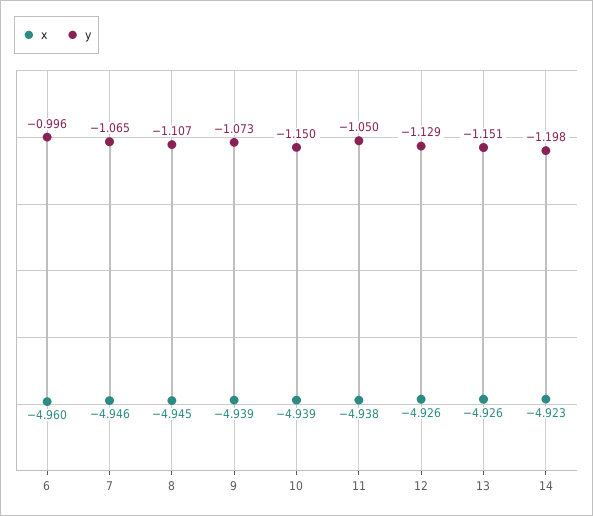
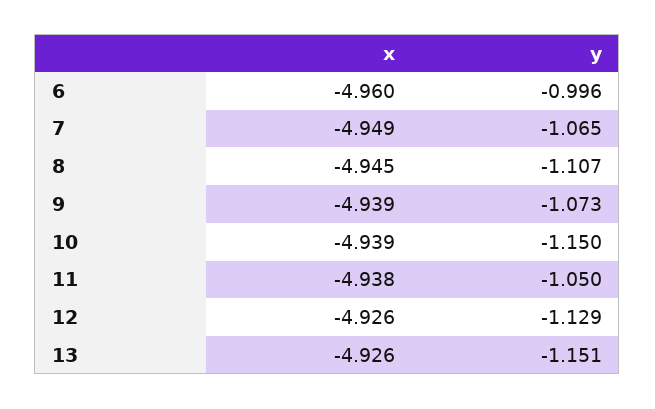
  {
    "x": {
      "6": -4.96,
-     "7": -4.946,
+     "7": -4.949,
      "8": -4.945,
      "9": -4.939,
      "10": -4.939,
      "11": -4.938,
      "12": -4.926,
-     "13": -4.926,
+     "13": -4.926
-     "14": -4.923
    },
    "y": {
      "6": -0.996,
      "7": -1.065,
      "8": -1.107,
      "9": -1.073,
      "10": -1.15,
      "11": -1.05,
      "12": -1.129,
-     "13": -1.151,
+     "13": -1.151
-     "14": -1.198
    }
  }

